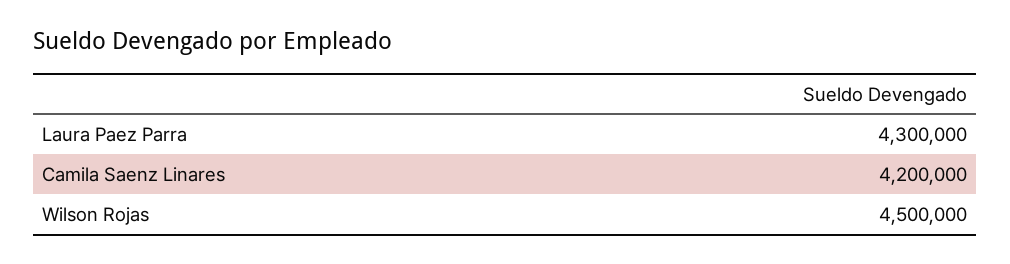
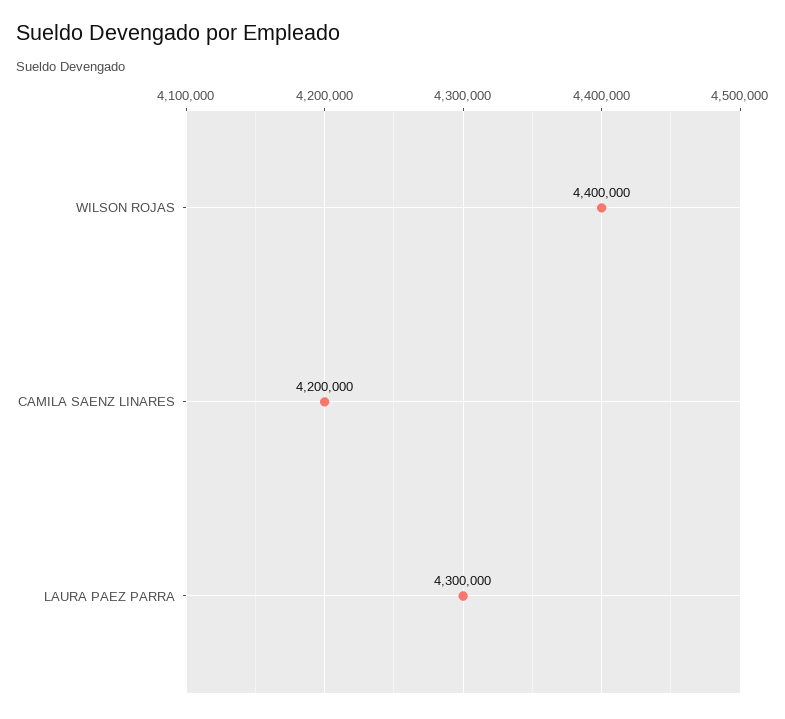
  {
    "Laura Paez Parra": 4300000,
    "Camila Saenz Linares": 4200000,
-   "Wilson Rojas": 4500000
+   "Wilson Rojas": 4400000
  }

